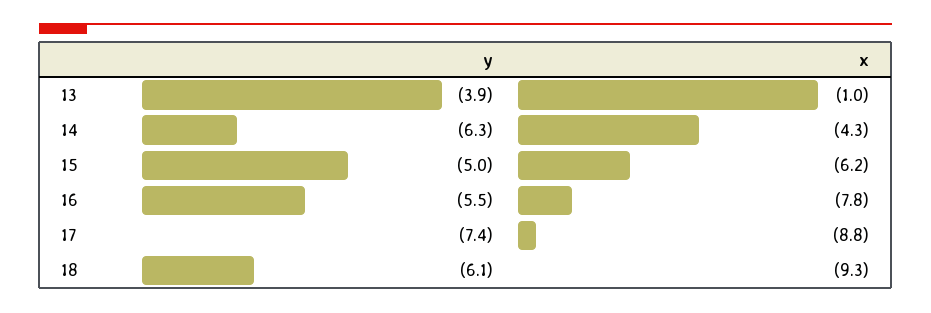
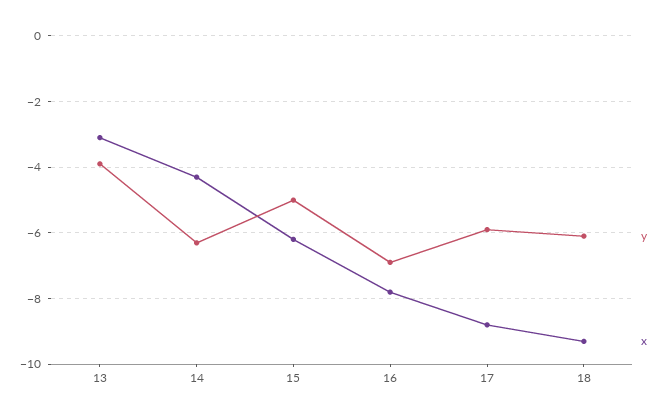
  {
    "y": {
      "13": -3.9,
      "14": -6.3,
      "15": -5,
-     "16": -5.5,
+     "16": -7,
-     "17": -7.4,
+     "17": -6,
      "18": -6.1
    },
    "x": {
-     "13": -1,
+     "13": -3,
      "14": -4.3,
      "15": -6.2,
      "16": -7.8,
      "17": -8.8,
      "18": -9.3
    }
  }

